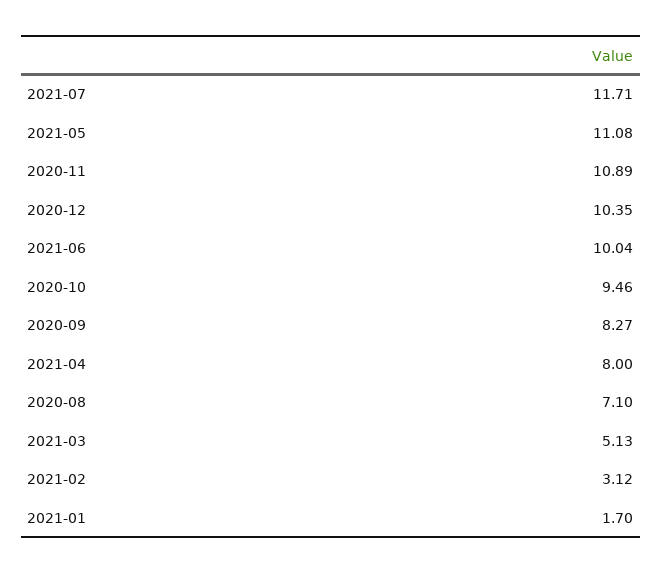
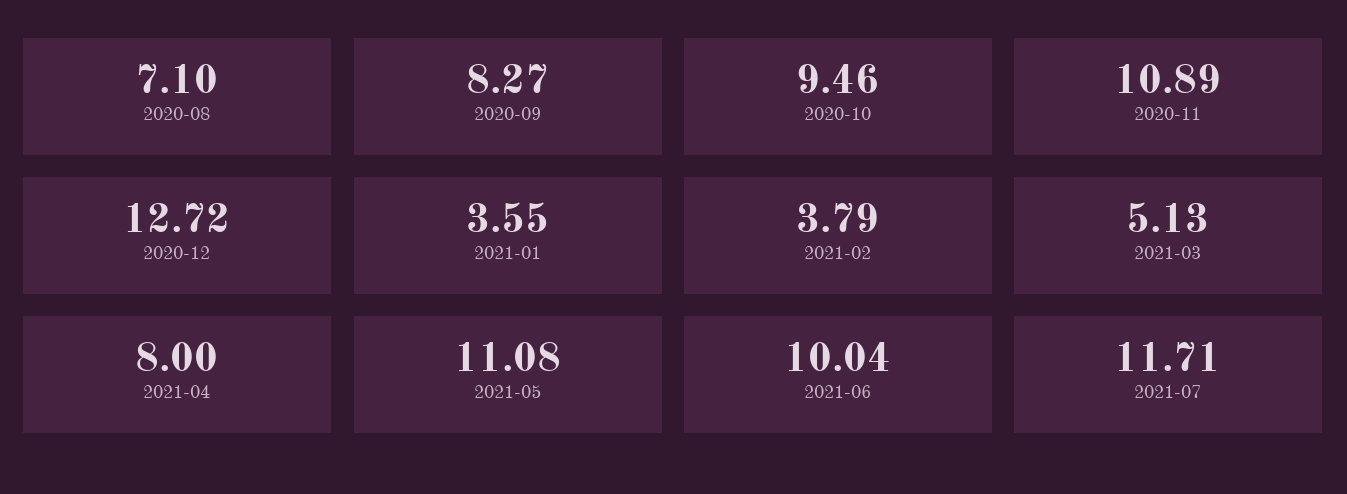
  {
    "2021-07": 11.71,
    "2021-05": 11.08,
    "2020-11": 10.89,
-   "2020-12": 10.35,
+   "2020-12": 12.72,
    "2021-06": 10.04,
    "2020-10": 9.46,
    "2020-09": 8.27,
    "2021-04": 8,
    "2020-08": 7.1,
    "2021-03": 5.13,
-   "2021-02": 3.12,
+   "2021-02": 3.79,
-   "2021-01": 1.7
+   "2021-01": 3.55
  }

